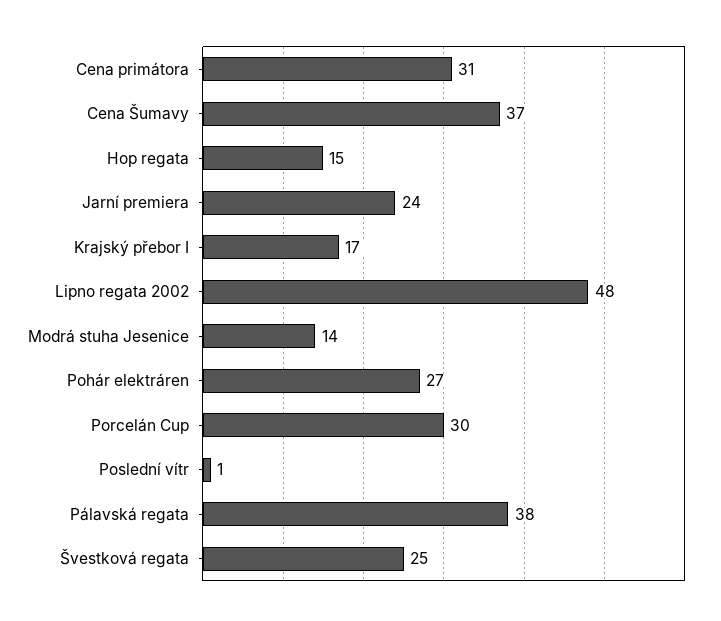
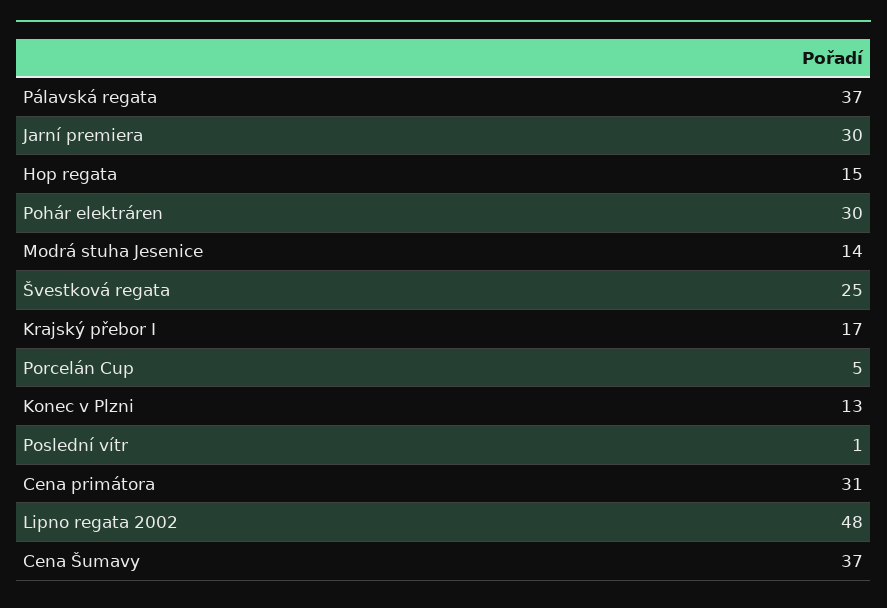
  {
    "Cena primátora": 31,
    "Cena Šumavy": 37,
    "Hop regata": 15,
-   "Jarní premiera": 24,
+   "Jarní premiera": 30,
    "Krajský přebor I": 17,
    "Lipno regata 2002": 48,
    "Modrá stuha Jesenice": 14,
-   "Pohár elektráren": 27,
+   "Pohár elektráren": 30,
-   "Porcelán Cup": 30,
+   "Porcelán Cup": 5,
    "Poslední vítr": 1,
-   "Pálavská regata": 38,
+   "Pálavská regata": 37,
-   "Švestková regata": 25
+   "Švestková regata": 25,
+   "Konec v Plzni": 13
  }

